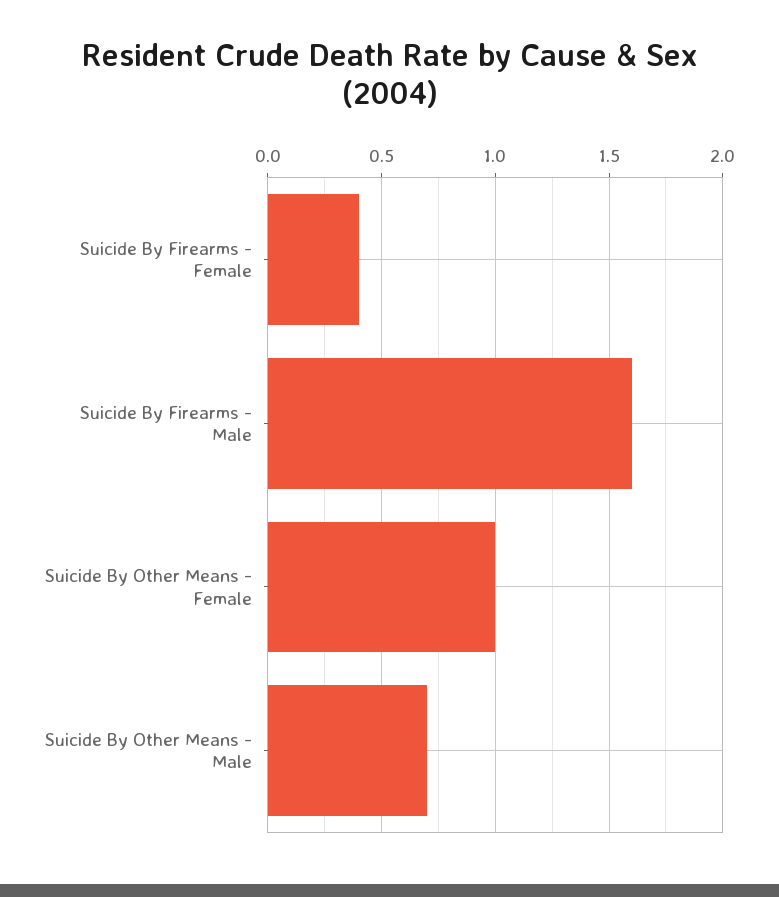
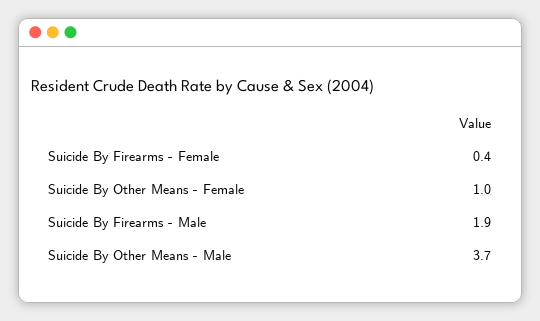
  {
    "Suicide By Firearms - Female": 0.4,
-   "Suicide By Firearms - Male": 1.6,
+   "Suicide By Firearms - Male": 1.9,
    "Suicide By Other Means - Female": 1,
-   "Suicide By Other Means - Male": 0.7
+   "Suicide By Other Means - Male": 3.7
  }

